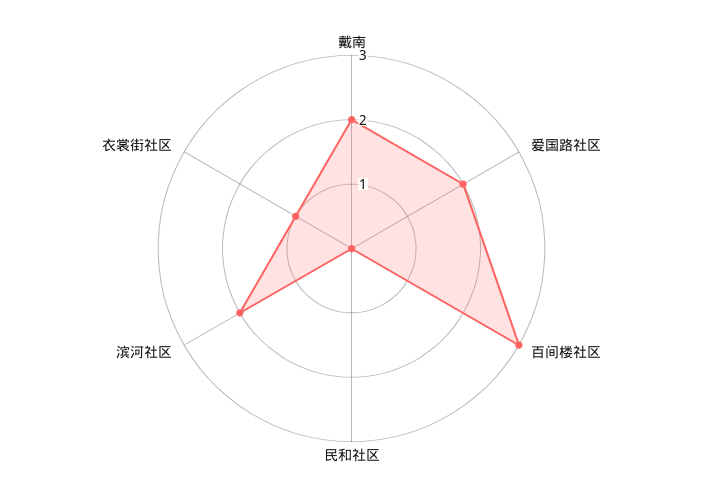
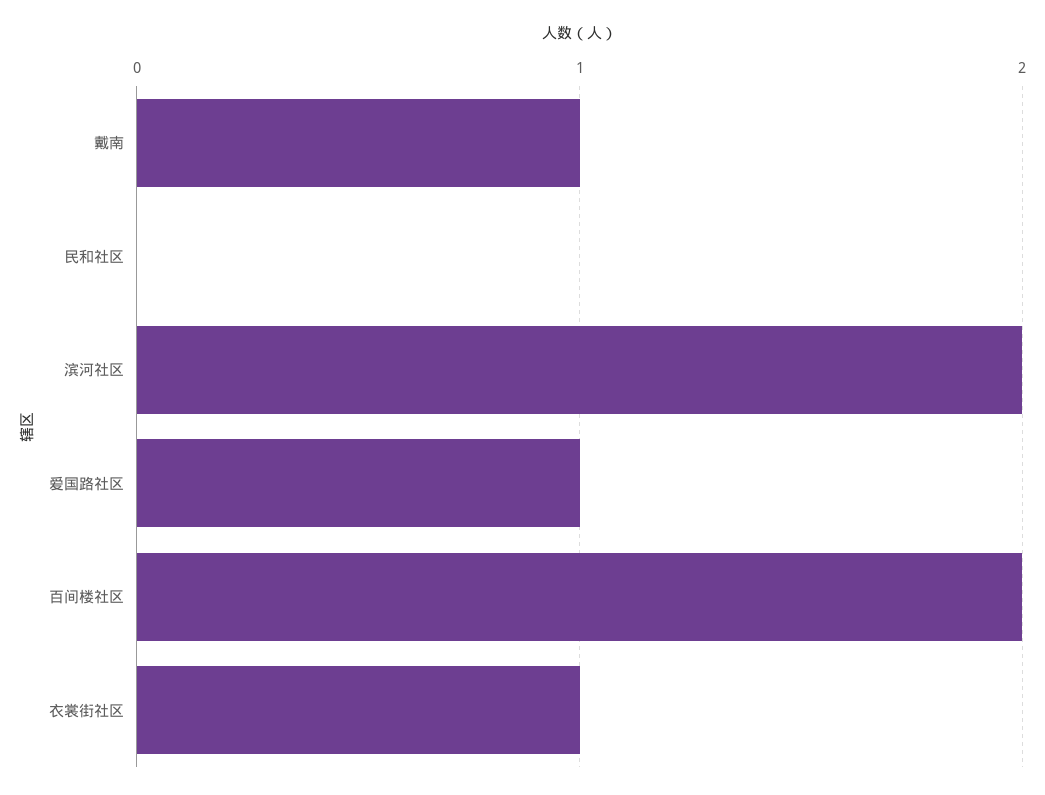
  {
-   "戴南": 2,
+   "戴南": 1,
-   "爱国路社区": 2,
+   "爱国路社区": 1,
-   "百间楼社区": 3,
+   "百间楼社区": 2,
    "民和社区": 0,
    "滨河社区": 2,
    "衣裳街社区": 1
  }

